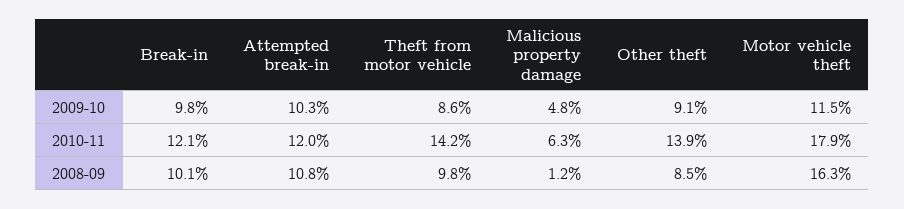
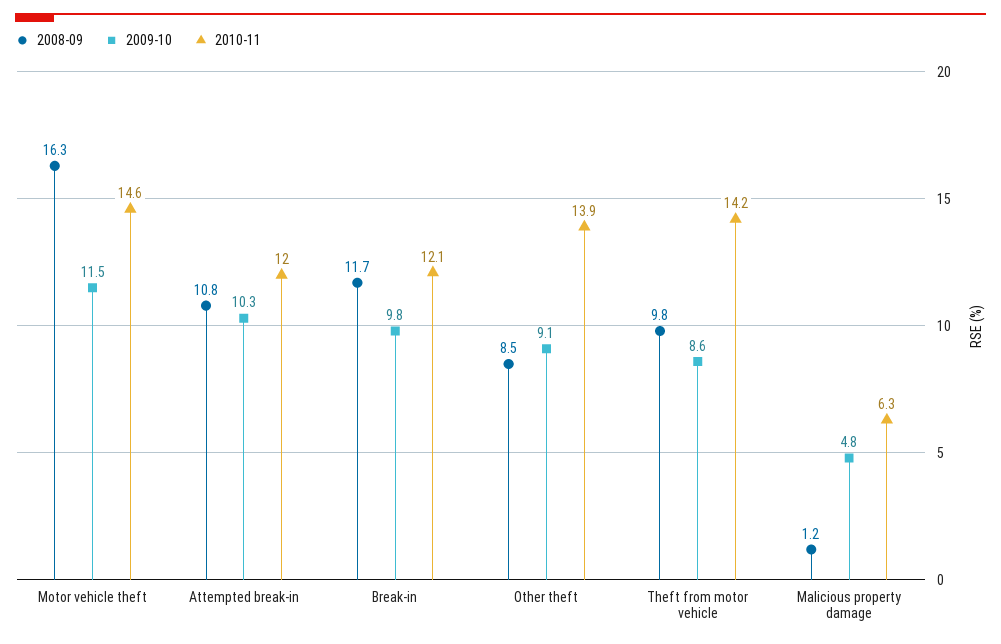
  {
    "2009-10": {
      "Break-in": 9.8,
      "Attempted break-in": 10.3,
      "Theft from motor vehicle": 8.6,
      "Malicious property damage": 4.8,
      "Other theft": 9.1,
      "Motor vehicle theft": 11.5
    },
    "2010-11": {
      "Break-in": 12.1,
      "Attempted break-in": 12,
      "Theft from motor vehicle": 14.2,
      "Malicious property damage": 6.3,
      "Other theft": 13.9,
-     "Motor vehicle theft": 17.9
+     "Motor vehicle theft": 14.6
    },
    "2008-09": {
-     "Break-in": 10.1,
+     "Break-in": 11.7,
      "Attempted break-in": 10.8,
      "Theft from motor vehicle": 9.8,
      "Malicious property damage": 1.2,
      "Other theft": 8.5,
      "Motor vehicle theft": 16.3
    }
  }

